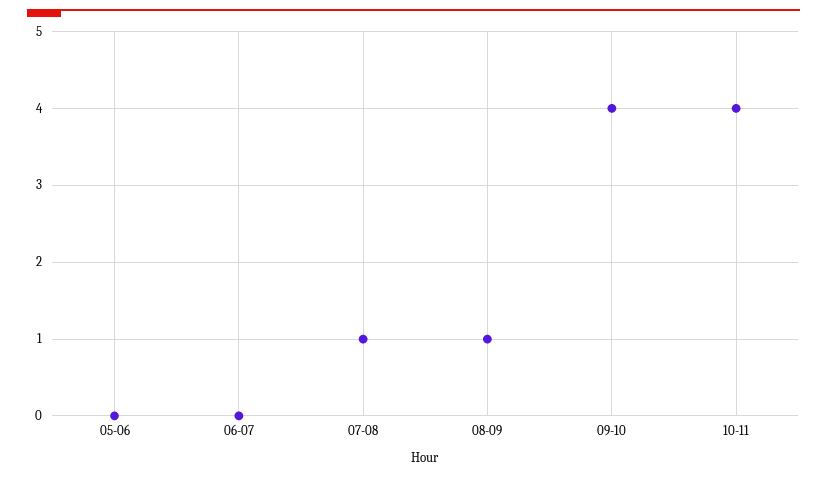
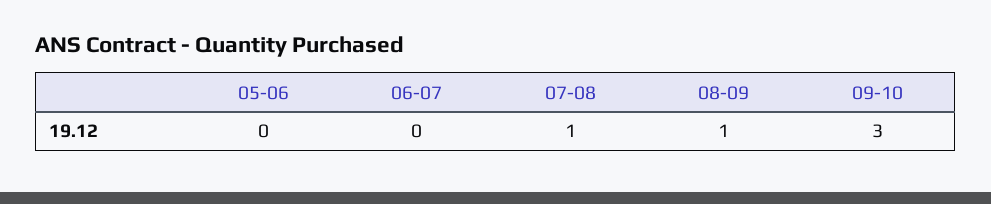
  {
    "05-06": 0,
    "06-07": 0,
    "07-08": 1,
    "08-09": 1,
-   "09-10": 4,
+   "09-10": 3
-   "10-11": 4
  }

